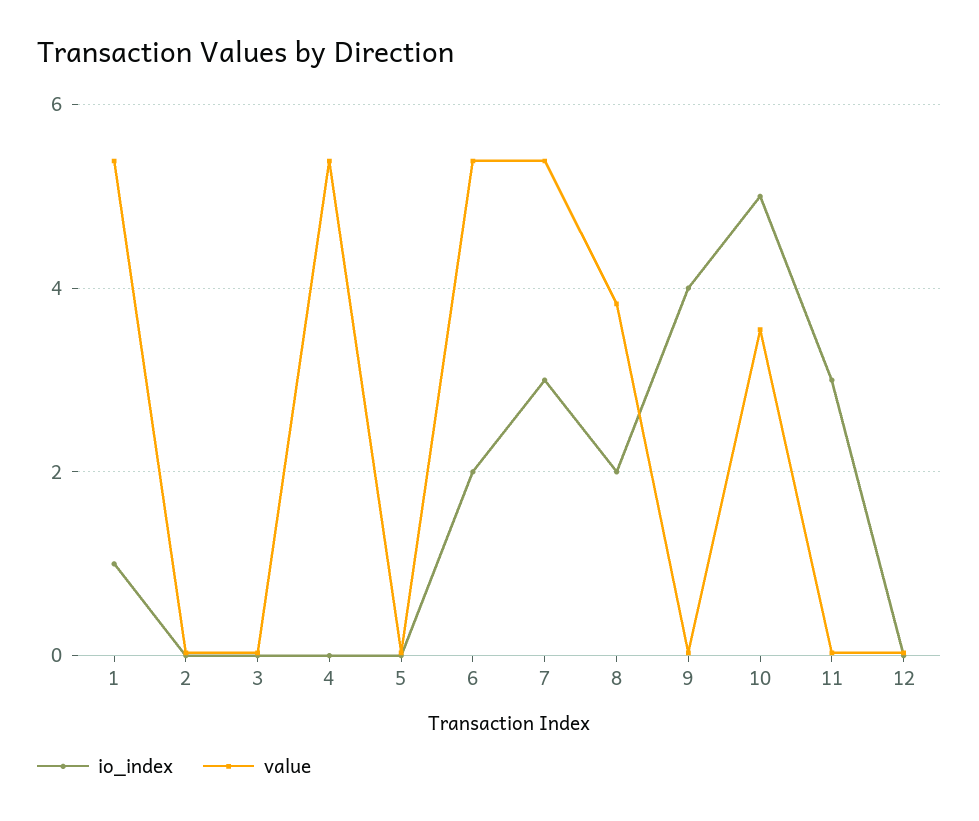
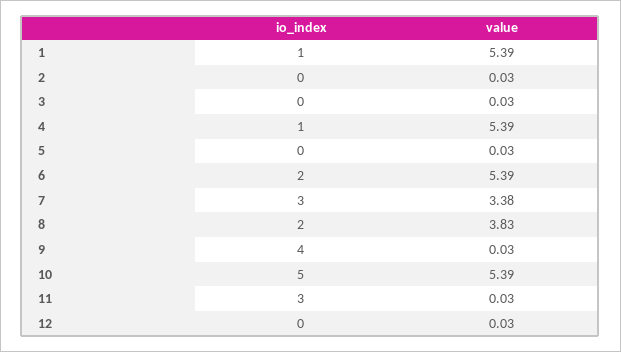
  {
    "io_index": {
      "1": 1,
      "2": 0,
      "3": 0,
-     "4": 0,
+     "4": 1,
      "5": 0,
      "6": 2,
      "7": 3,
      "8": 2,
      "9": 4,
      "10": 5,
      "11": 3,
      "12": 0
    },
    "value": {
      "1": 5.39,
      "2": 0.03,
      "3": 0.03,
      "4": 5.39,
      "5": 0.03,
      "6": 5.39,
-     "7": 5.4,
+     "7": 3.38,
      "8": 3.83,
      "9": 0.03,
-     "10": 3.6,
+     "10": 5.39,
      "11": 0.03,
      "12": 0.03
    }
  }

